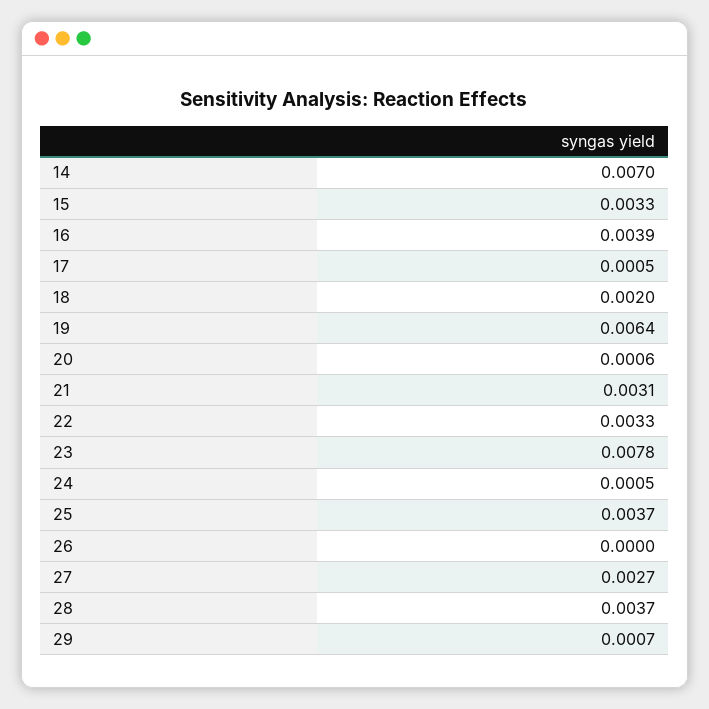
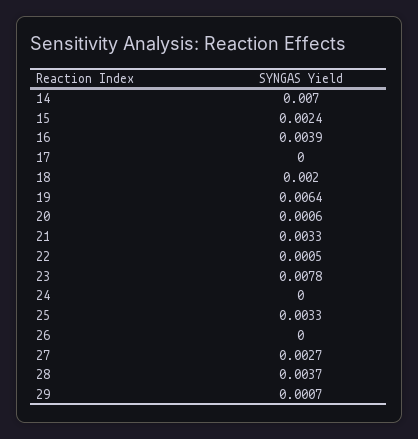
  {
    "14": 0.007,
-   "15": 0.0033,
+   "15": 0.0024,
    "16": 0.0039,
-   "17": 0.0005,
+   "17": 0,
    "18": 0.002,
    "19": 0.0064,
    "20": 0.0006,
-   "21": 0.0031,
+   "21": 0.0033,
-   "22": 0.0033,
+   "22": 0.0005,
    "23": 0.0078,
-   "24": 0.0005,
+   "24": 0,
-   "25": 0.0037,
+   "25": 0.0033,
    "26": 0,
    "27": 0.0027,
    "28": 0.0037,
    "29": 0.0007
  }

